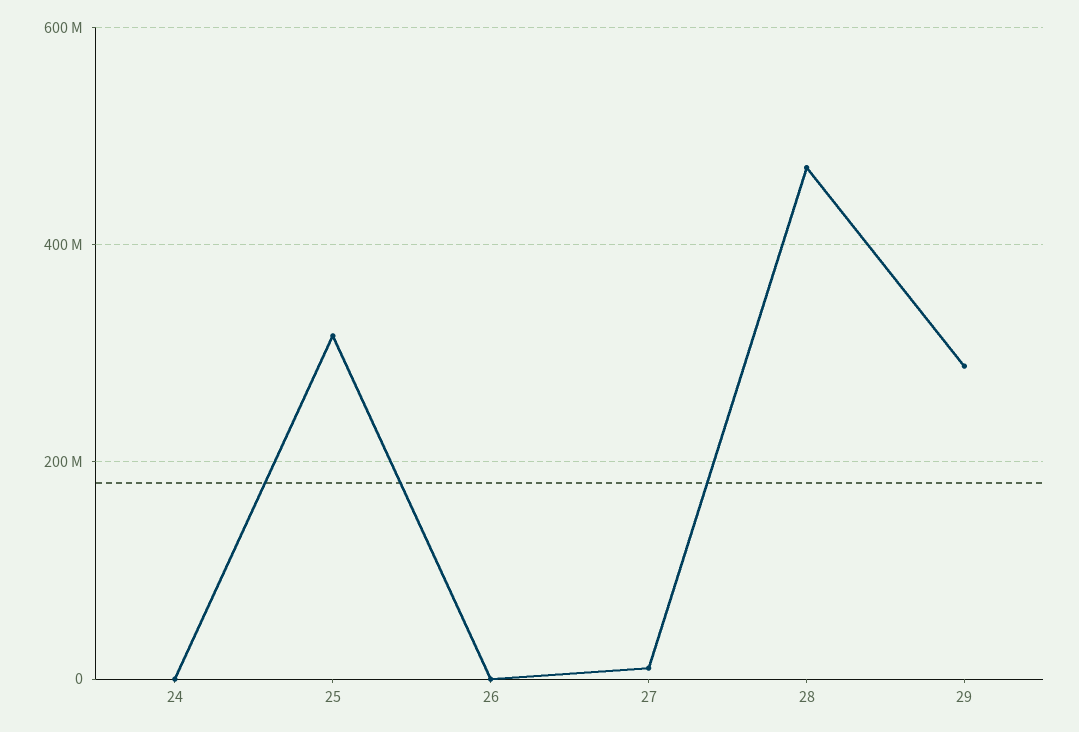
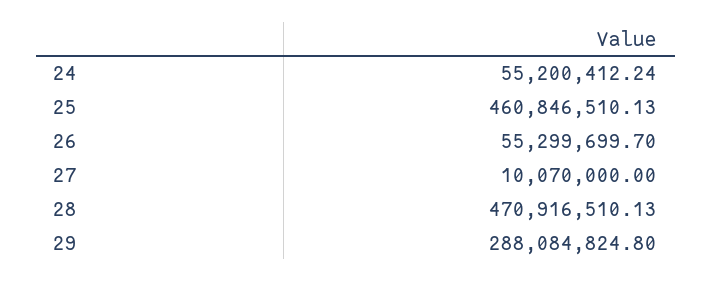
  {
-   "24": 0,
+   "24": 55200412.24,
-   "25": 320000000,
+   "25": 460846510.13,
-   "26": 0,
+   "26": 55299699.7,
    "27": 10070000,
    "28": 470916510.13,
    "29": 288084824.8
  }

